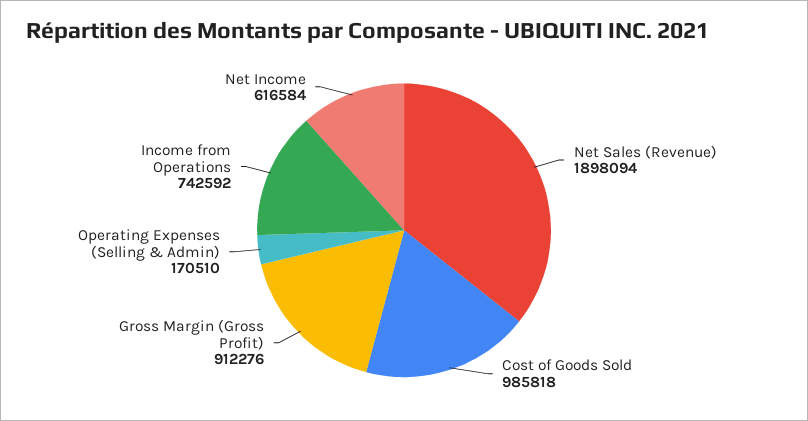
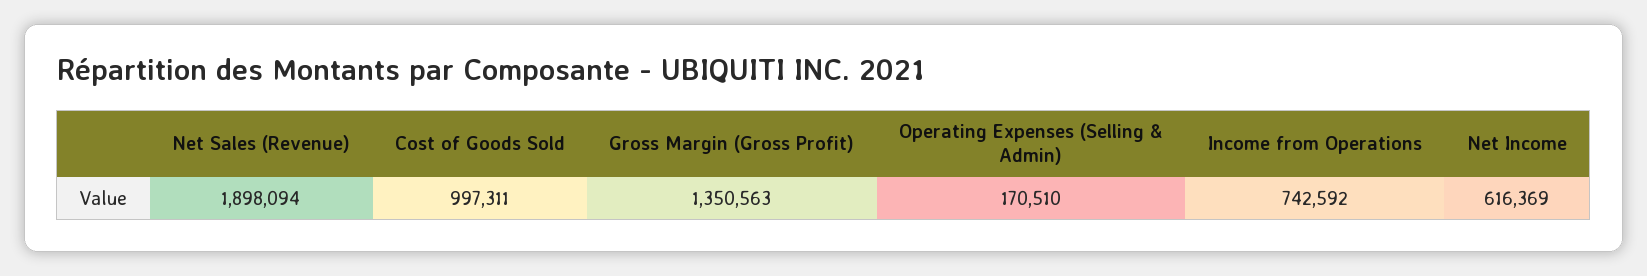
  {
    "Net Sales (Revenue)": 1898094,
-   "Cost of Goods Sold": 985818,
+   "Cost of Goods Sold": 997311,
-   "Gross Margin (Gross Profit)": 912276,
+   "Gross Margin (Gross Profit)": 1350563,
    "Operating Expenses (Selling & Admin)": 170510,
    "Income from Operations": 742592,
-   "Net Income": 616584
+   "Net Income": 616369
  }

